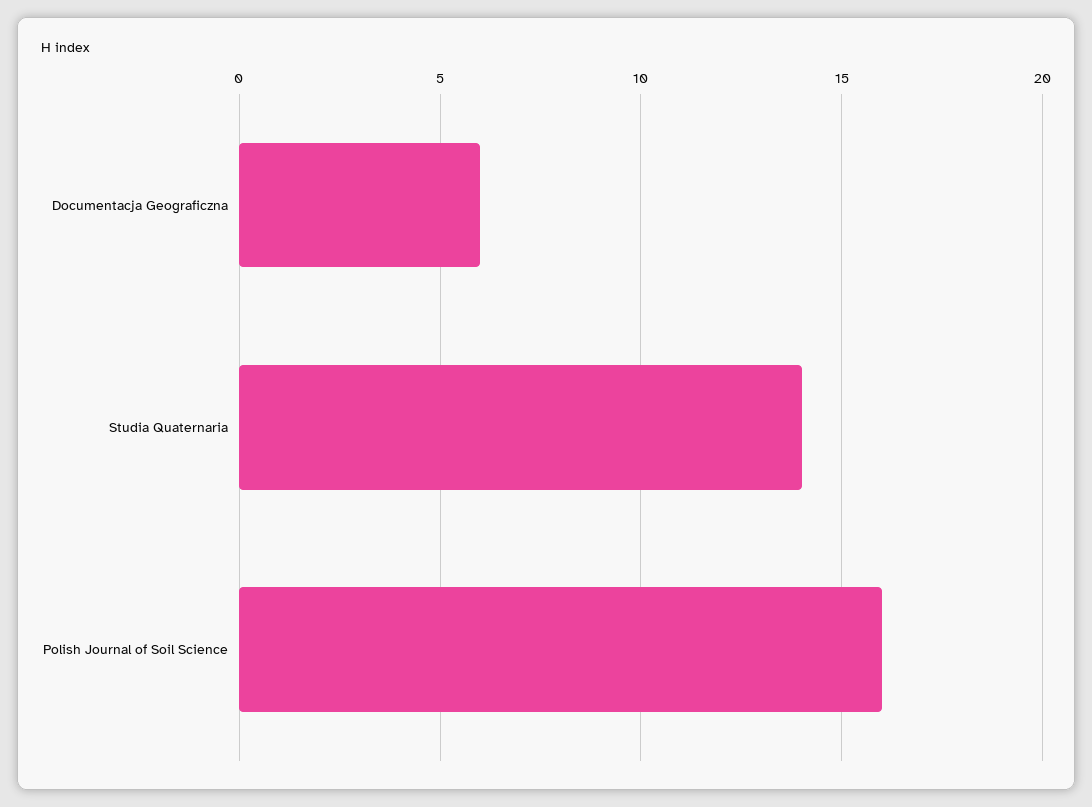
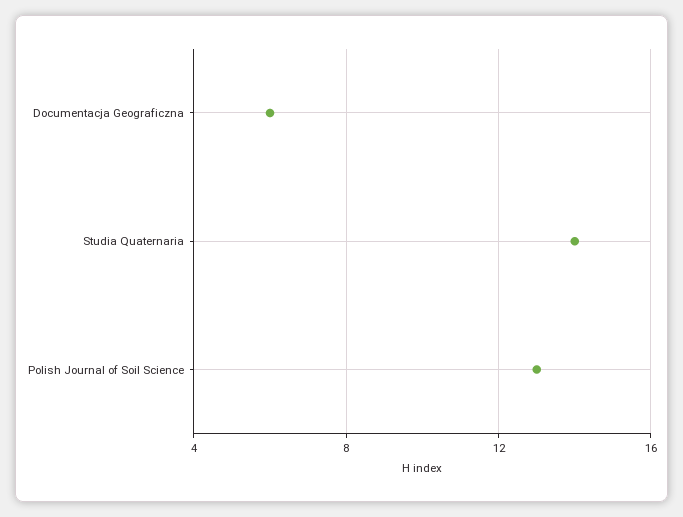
  {
    "Documentacja Geograficzna": 6,
    "Studia Quaternaria": 14,
-   "Polish Journal of Soil Science": 16
+   "Polish Journal of Soil Science": 13
  }

